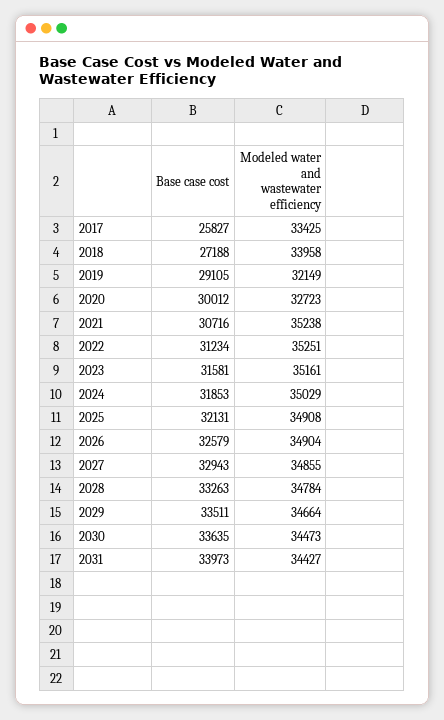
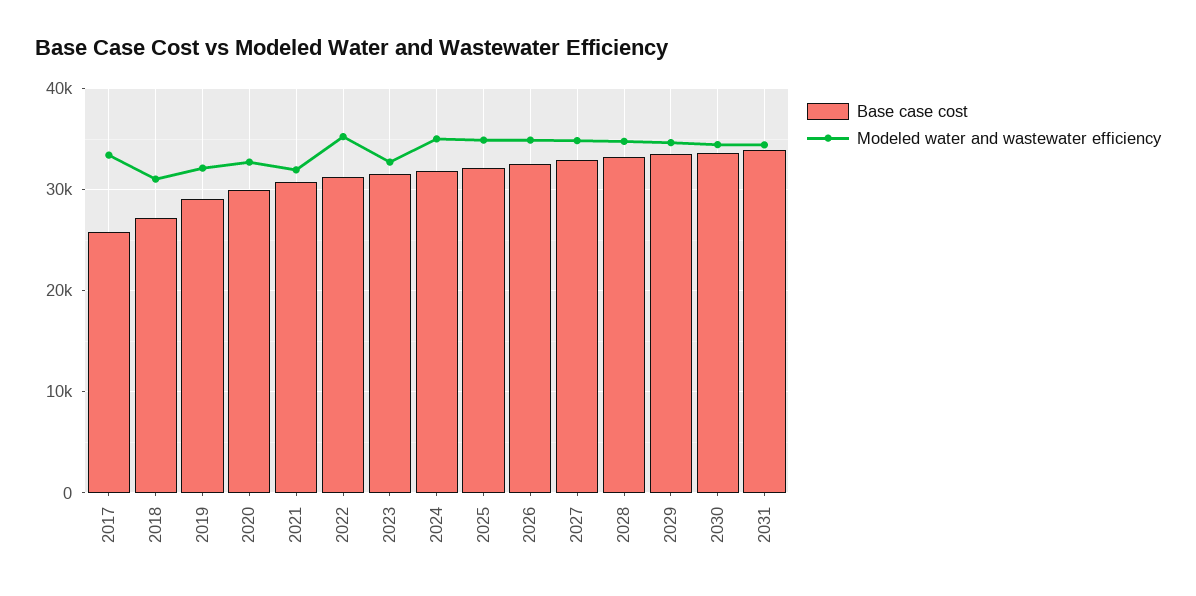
  {
    "Base case cost": {
      "2017": 25827,
      "2018": 27188,
      "2019": 29105,
      "2020": 30012,
      "2021": 30716,
      "2022": 31234,
      "2023": 31581,
      "2024": 31853,
      "2025": 32131,
      "2026": 32579,
      "2027": 32943,
      "2028": 33263,
      "2029": 33511,
      "2030": 33635,
      "2031": 33973
    },
    "Modeled water and wastewater efficiency": {
      "2017": 33425,
-     "2018": 33958,
+     "2018": 31000,
      "2019": 32149,
      "2020": 32723,
-     "2021": 35238,
+     "2021": 32000,
      "2022": 35251,
-     "2023": 35161,
+     "2023": 33000,
      "2024": 35029,
      "2025": 34908,
      "2026": 34904,
      "2027": 34855,
      "2028": 34784,
      "2029": 34664,
      "2030": 34473,
      "2031": 34427
    }
  }

